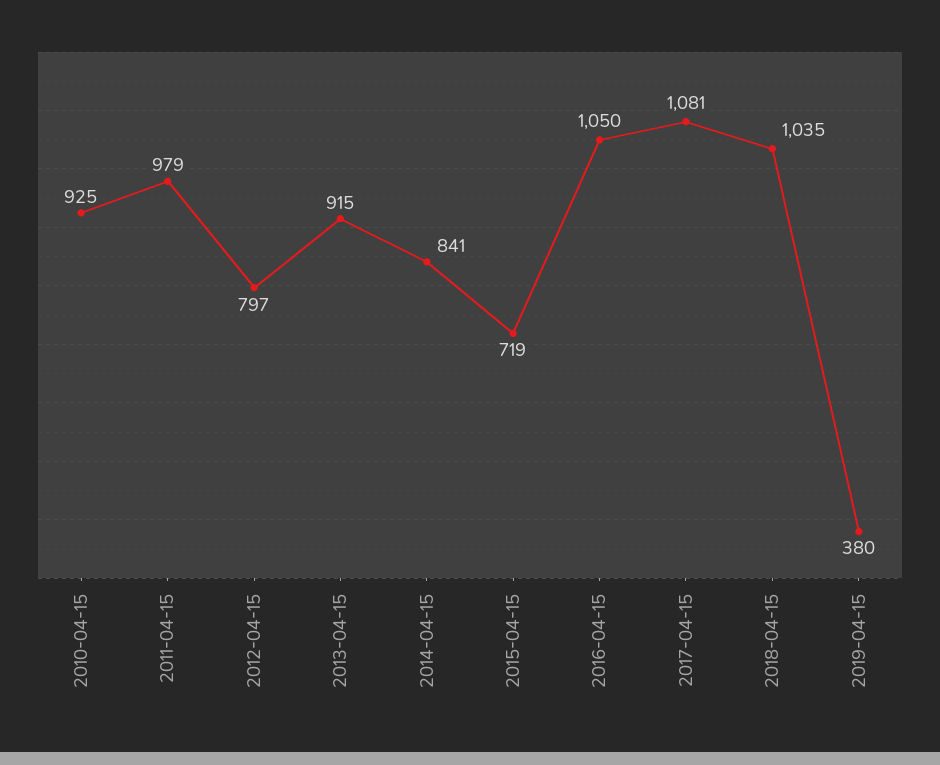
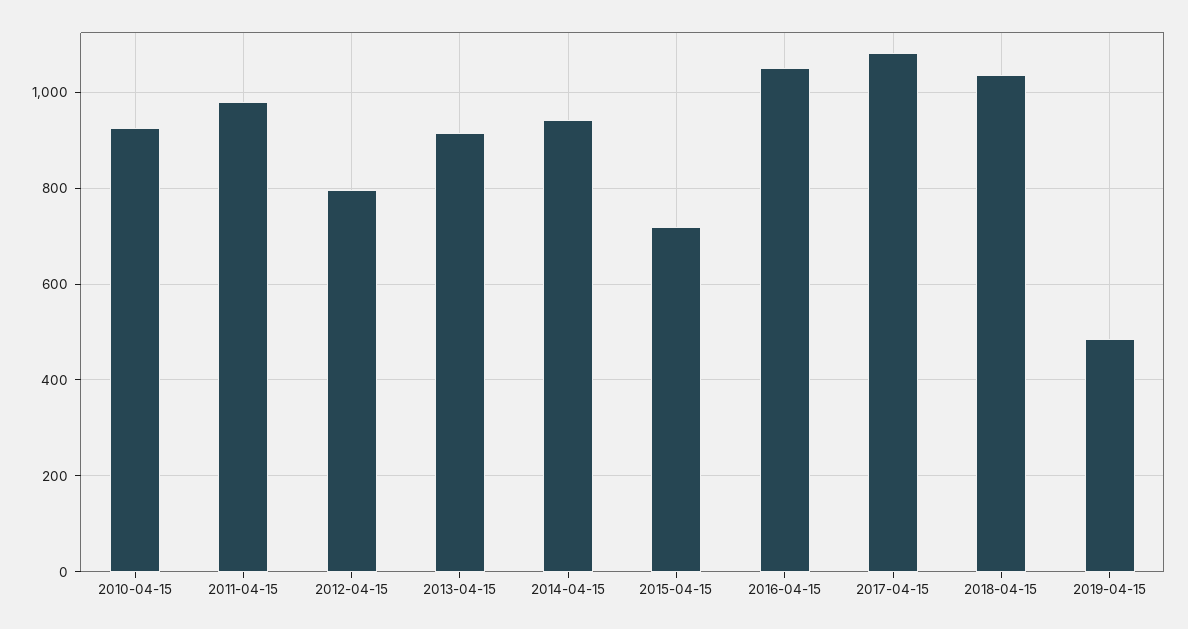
  {
    "2010-04-15": 925,
    "2011-04-15": 979,
    "2012-04-15": 797,
    "2013-04-15": 915,
-   "2014-04-15": 841,
+   "2014-04-15": 940,
    "2015-04-15": 719,
    "2016-04-15": 1050,
    "2017-04-15": 1081,
    "2018-04-15": 1035,
-   "2019-04-15": 380
+   "2019-04-15": 480
  }

